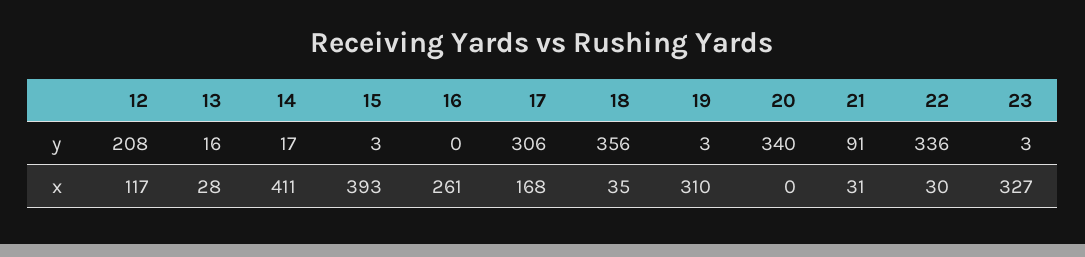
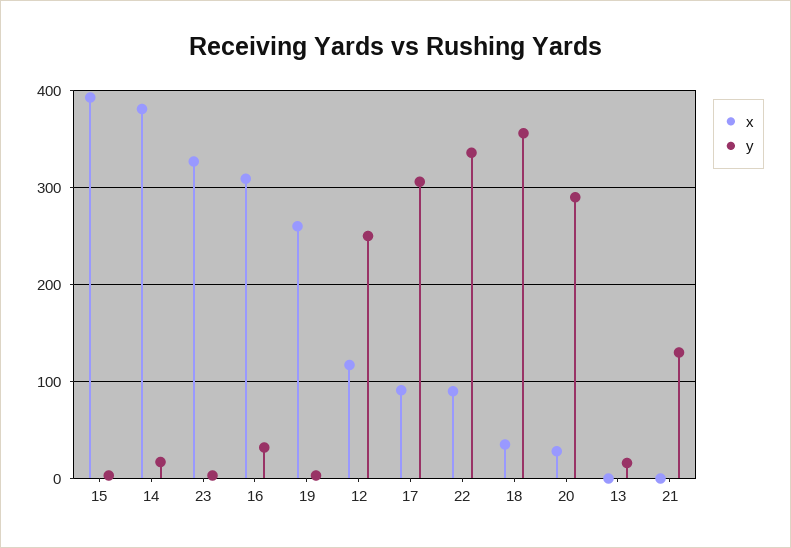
  {
    "y": {
-     "12": 208,
+     "12": 250,
      "13": 16,
      "14": 17,
      "15": 3,
-     "16": 0,
+     "16": 30,
      "17": 306,
      "18": 356,
      "19": 3,
-     "20": 340,
+     "20": 290,
-     "21": 91,
+     "21": 130,
      "22": 336,
      "23": 3
    },
    "x": {
      "12": 117,
-     "13": 28,
+     "13": 0,
-     "14": 411,
+     "14": 380,
      "15": 393,
-     "16": 261,
+     "16": 310,
-     "17": 168,
+     "17": 90,
      "18": 35,
-     "19": 310,
+     "19": 260,
-     "20": 0,
+     "20": 30,
-     "21": 31,
+     "21": 0,
-     "22": 30,
+     "22": 90,
      "23": 327
    }
  }

